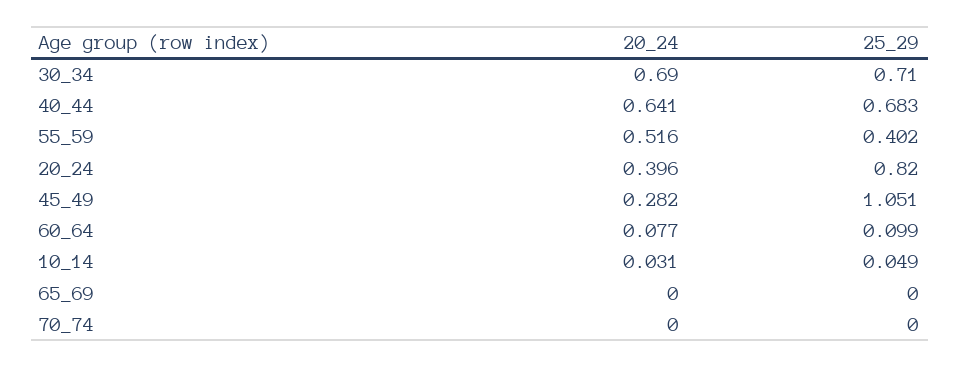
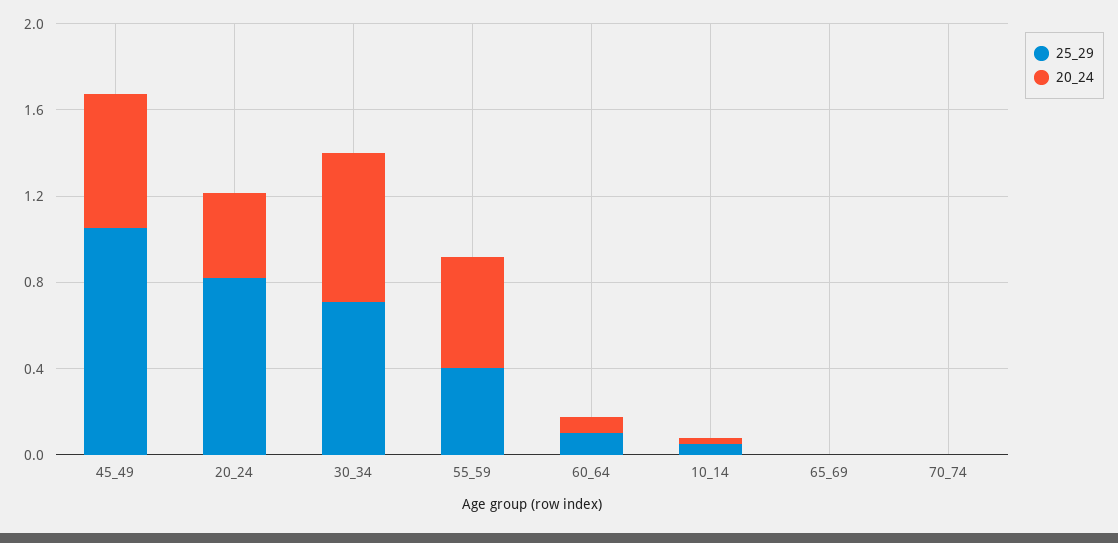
  {
    "20_24": {
      "30_34": 0.69,
-     "40_44": 0.641,
      "55_59": 0.516,
      "20_24": 0.396,
-     "45_49": 0.282,
+     "45_49": 0.6,
      "60_64": 0.077,
      "10_14": 0.031,
      "65_69": 0,
      "70_74": 0
    },
    "25_29": {
      "30_34": 0.71,
-     "40_44": 0.683,
      "55_59": 0.402,
      "20_24": 0.82,
      "45_49": 1.051,
      "60_64": 0.099,
      "10_14": 0.049,
      "65_69": 0,
      "70_74": 0
    }
  }

